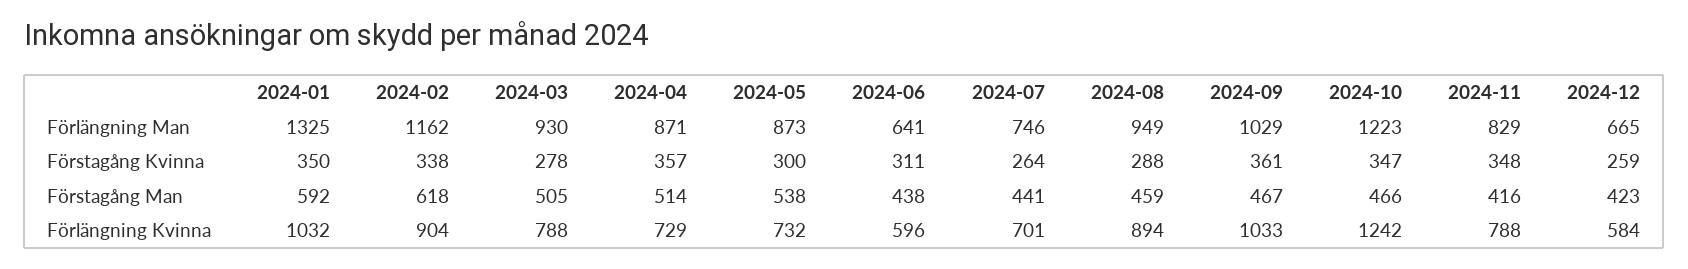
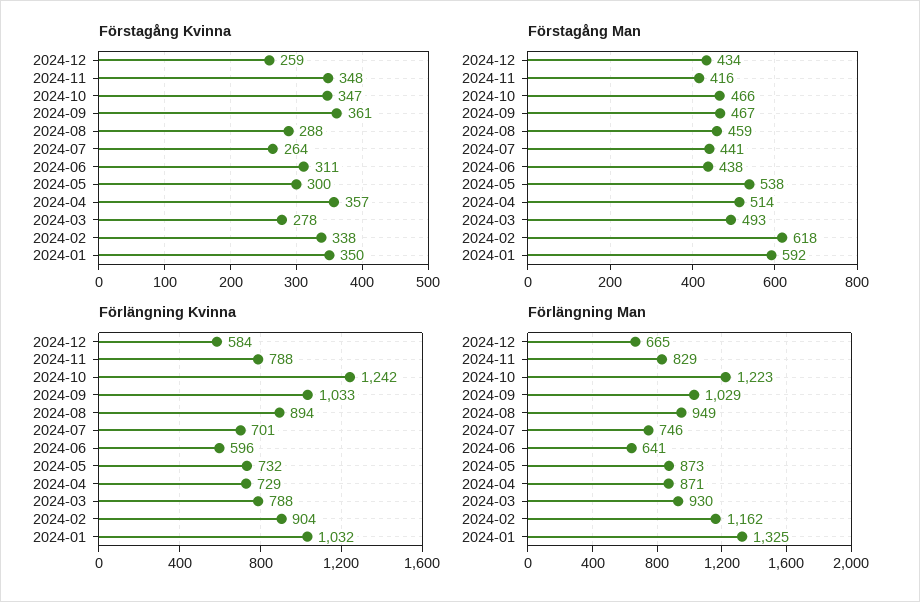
  {
    "Förlängning Man": {
      "2024-01": 1325,
      "2024-02": 1162,
      "2024-03": 930,
      "2024-04": 871,
      "2024-05": 873,
      "2024-06": 641,
      "2024-07": 746,
      "2024-08": 949,
      "2024-09": 1029,
      "2024-10": 1223,
      "2024-11": 829,
      "2024-12": 665
    },
    "Förstagång Kvinna": {
      "2024-01": 350,
      "2024-02": 338,
      "2024-03": 278,
      "2024-04": 357,
      "2024-05": 300,
      "2024-06": 311,
      "2024-07": 264,
      "2024-08": 288,
      "2024-09": 361,
      "2024-10": 347,
      "2024-11": 348,
      "2024-12": 259
    },
    "Förstagång Man": {
      "2024-01": 592,
      "2024-02": 618,
-     "2024-03": 505,
+     "2024-03": 493,
      "2024-04": 514,
      "2024-05": 538,
      "2024-06": 438,
      "2024-07": 441,
      "2024-08": 459,
      "2024-09": 467,
      "2024-10": 466,
      "2024-11": 416,
-     "2024-12": 423
+     "2024-12": 434
    },
    "Förlängning Kvinna": {
      "2024-01": 1032,
      "2024-02": 904,
      "2024-03": 788,
      "2024-04": 729,
      "2024-05": 732,
      "2024-06": 596,
      "2024-07": 701,
      "2024-08": 894,
      "2024-09": 1033,
      "2024-10": 1242,
      "2024-11": 788,
      "2024-12": 584
    }
  }

